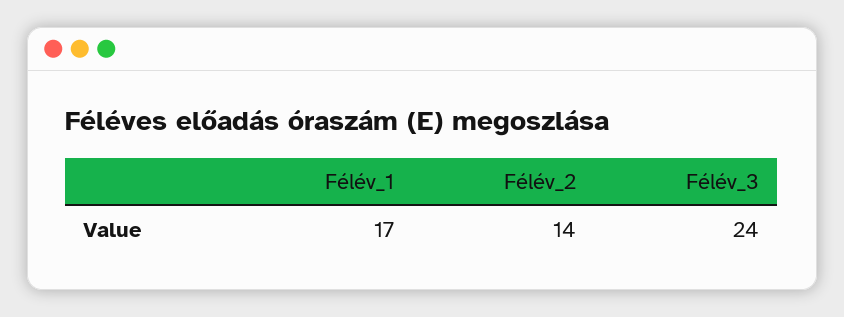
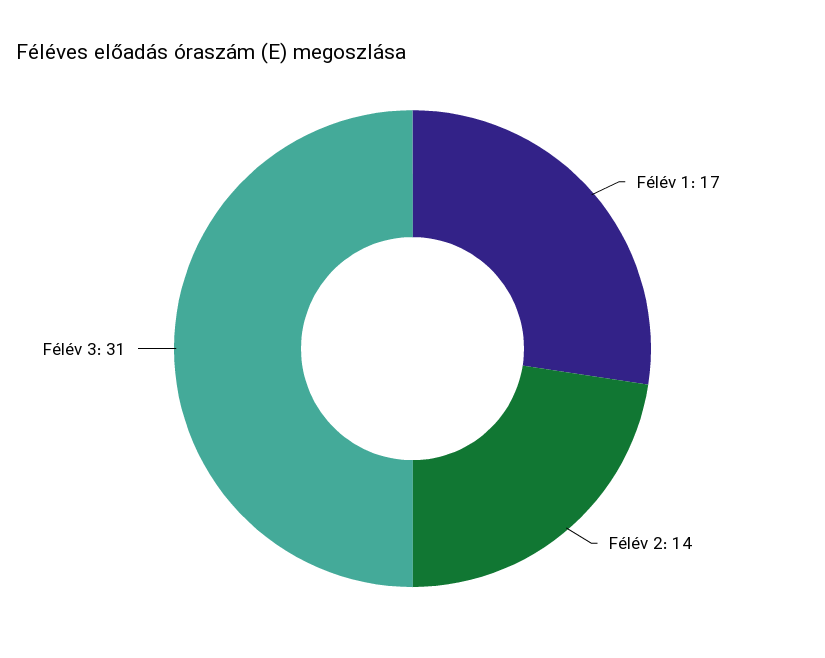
  {
    "Félév_1": 17,
    "Félév_2": 14,
-   "Félév_3": 24
+   "Félév_3": 31
  }

